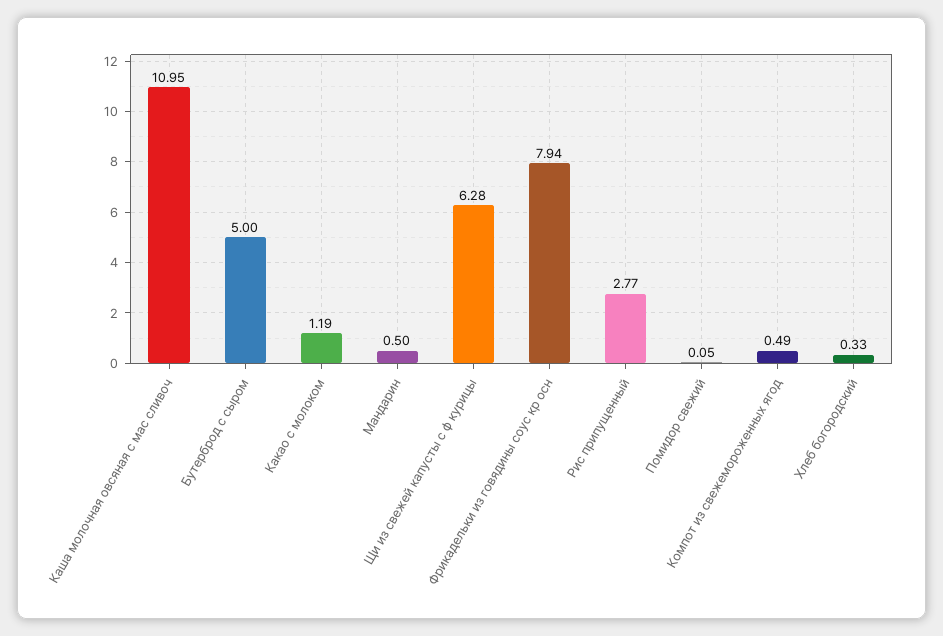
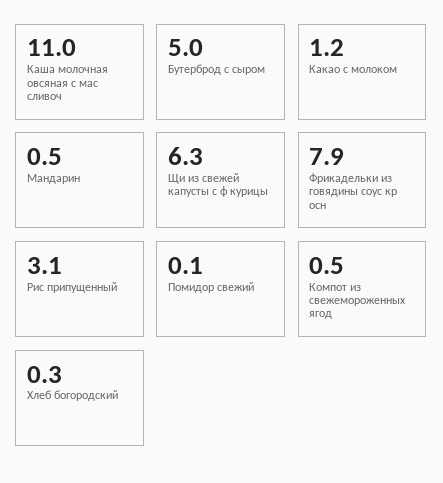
  {
    "Каша молочная овсяная с мас сливоч": 10.95,
    "Бутерброд с сыром": 5,
    "Какао с молоком": 1.19,
    "Мандарин": 0.5,
    "Щи из свежей капусты с ф курицы": 6.28,
    "Фрикадельки из говядины соус кр осн": 7.94,
-   "Рис припущенный": 2.77,
+   "Рис припущенный": 3.1,
    "Помидор свежий": 0.05,
    "Компот из свежемороженных ягод": 0.49,
    "Хлеб богородский": 0.33
  }

